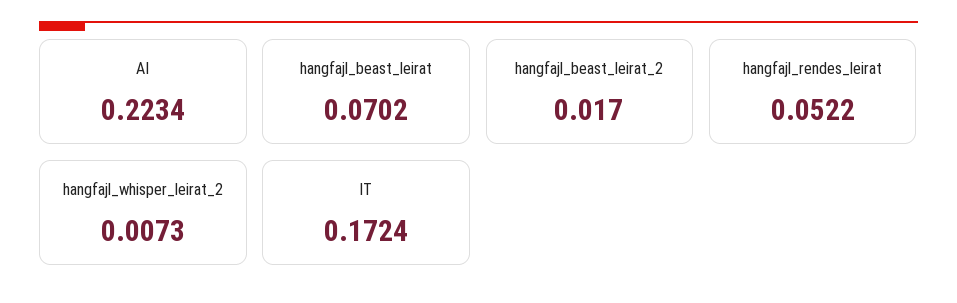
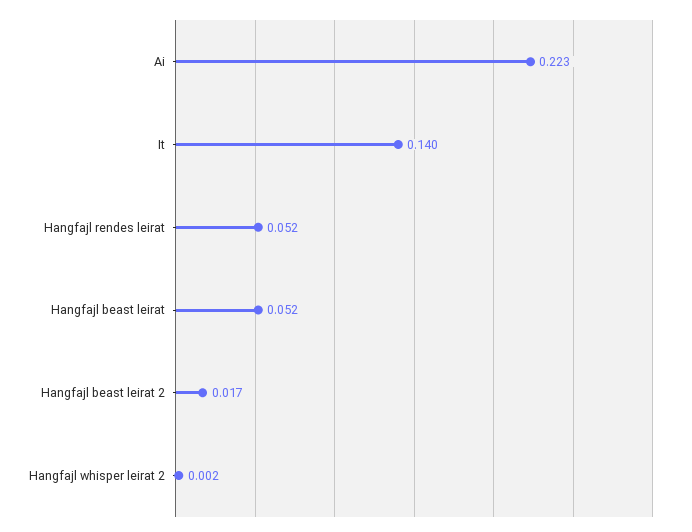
  {
    "AI": 0.2234,
-   "hangfajl_beast_leirat": 0.0702,
+   "hangfajl_beast_leirat": 0.052,
    "hangfajl_beast_leirat_2": 0.017,
    "hangfajl_rendes_leirat": 0.0522,
-   "hangfajl_whisper_leirat_2": 0.0073,
+   "hangfajl_whisper_leirat_2": 0.002,
-   "IT": 0.1724
+   "IT": 0.14
  }

